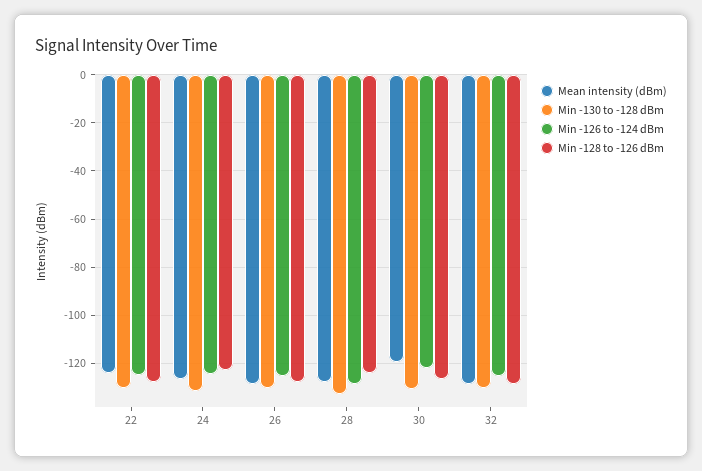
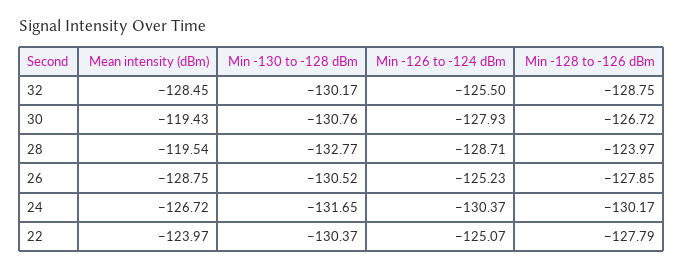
  {
    "Mean intensity (dBm)": {
      "22": -123.97,
      "24": -126.72,
      "26": -128.75,
-     "28": -127.5,
+     "28": -119.54,
      "30": -119.43,
      "32": -128.45
    },
    "Min -130 to -128 dBm": {
      "22": -130.37,
      "24": -131.65,
      "26": -130.52,
      "28": -132.77,
      "30": -130.76,
      "32": -130.17
    },
    "Min -126 to -124 dBm": {
      "22": -125.07,
-     "24": -125,
+     "24": -130.37,
      "26": -125.23,
      "28": -128.71,
-     "30": -122.5,
+     "30": -127.93,
      "32": -125.5
    },
    "Min -128 to -126 dBm": {
      "22": -127.79,
-     "24": -122.5,
+     "24": -130.17,
      "26": -127.85,
      "28": -123.97,
      "30": -126.72,
      "32": -128.75
    }
  }

